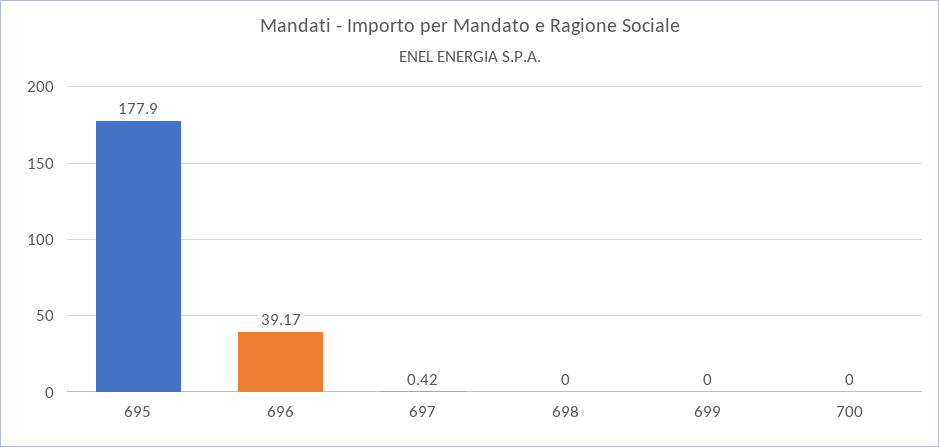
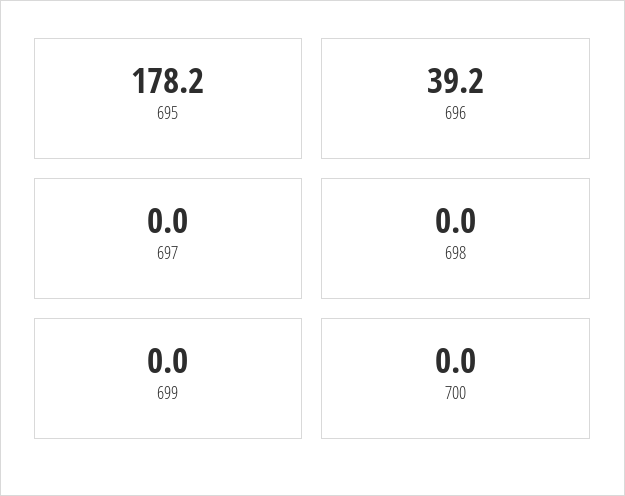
  {
-   "695": 177.9,
+   "695": 178.2,
    "696": 39.17,
-   "697": 0.42,
+   "697": 0,
    "698": 0,
    "699": 0,
    "700": 0
  }

